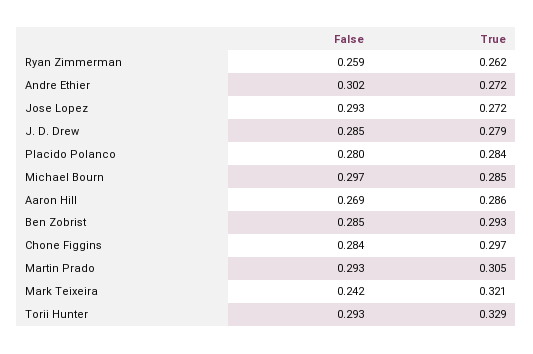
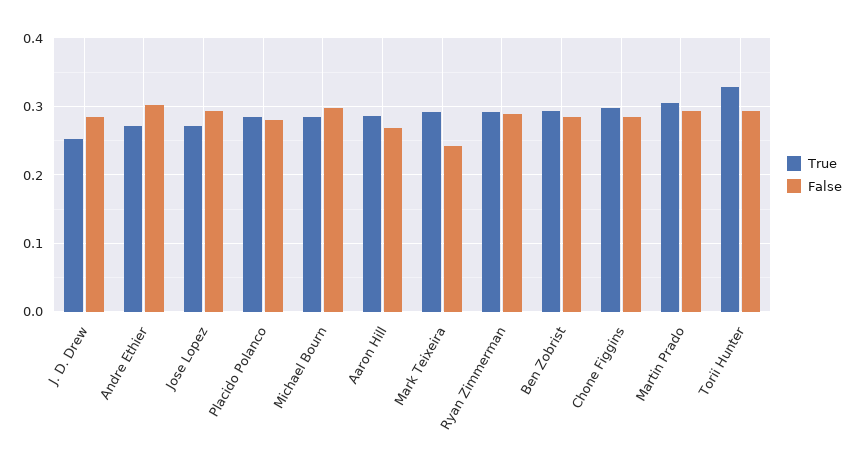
  {
    "False": {
-     "Ryan Zimmerman": 0.259,
+     "Ryan Zimmerman": 0.29,
      "Andre Ethier": 0.302,
      "Jose Lopez": 0.293,
      "J. D. Drew": 0.285,
      "Placido Polanco": 0.28,
      "Michael Bourn": 0.297,
      "Aaron Hill": 0.269,
      "Ben Zobrist": 0.285,
      "Chone Figgins": 0.284,
      "Martin Prado": 0.293,
      "Mark Teixeira": 0.242,
      "Torii Hunter": 0.293
    },
    "True": {
-     "Ryan Zimmerman": 0.262,
+     "Ryan Zimmerman": 0.29,
      "Andre Ethier": 0.272,
      "Jose Lopez": 0.272,
-     "J. D. Drew": 0.279,
+     "J. D. Drew": 0.25,
      "Placido Polanco": 0.284,
      "Michael Bourn": 0.285,
      "Aaron Hill": 0.286,
      "Ben Zobrist": 0.293,
      "Chone Figgins": 0.297,
      "Martin Prado": 0.305,
-     "Mark Teixeira": 0.321,
+     "Mark Teixeira": 0.29,
      "Torii Hunter": 0.329
    }
  }

